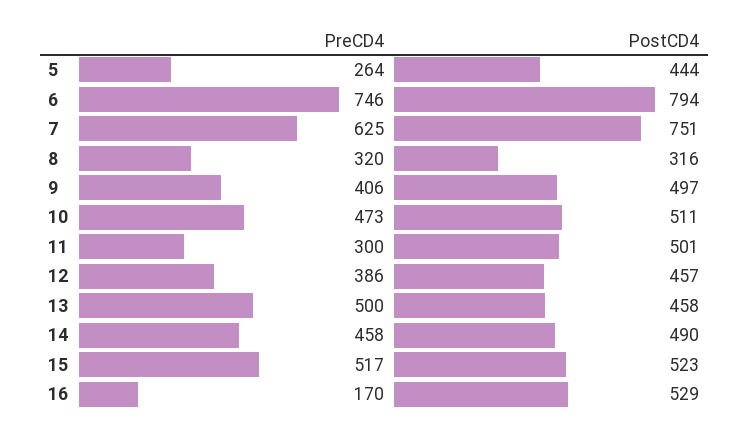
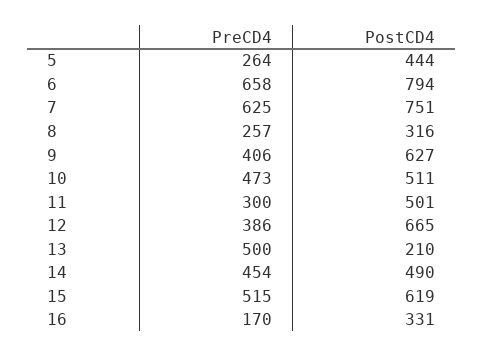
  {
    "PreCD4": {
      "5": 264,
-     "6": 746,
+     "6": 658,
      "7": 625,
-     "8": 320,
+     "8": 257,
      "9": 406,
      "10": 473,
      "11": 300,
      "12": 386,
      "13": 500,
-     "14": 458,
+     "14": 454,
-     "15": 517,
+     "15": 515,
      "16": 170
    },
    "PostCD4": {
      "5": 444,
      "6": 794,
      "7": 751,
      "8": 316,
-     "9": 497,
+     "9": 627,
      "10": 511,
      "11": 501,
-     "12": 457,
+     "12": 665,
-     "13": 458,
+     "13": 210,
      "14": 490,
-     "15": 523,
+     "15": 619,
-     "16": 529
+     "16": 331
    }
  }

